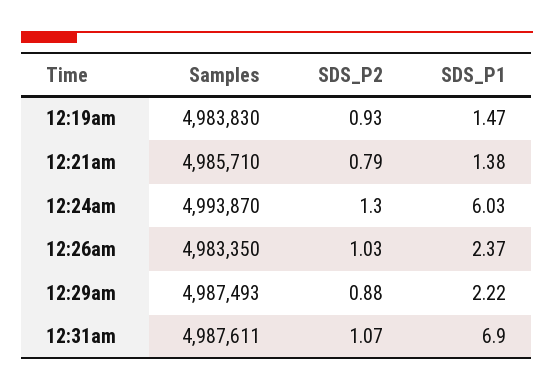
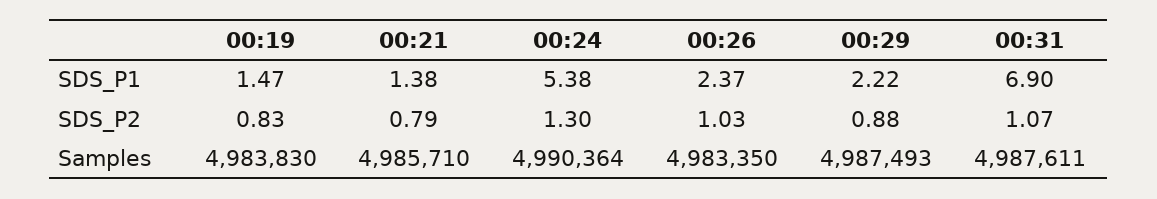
  {
    "Samples": {
      "12:19am": 4983830,
      "12:21am": 4985710,
-     "12:24am": 4993870,
+     "12:24am": 4990364,
      "12:26am": 4983350,
      "12:29am": 4987493,
      "12:31am": 4987611
    },
    "SDS_P2": {
-     "12:19am": 0.93,
+     "12:19am": 0.83,
      "12:21am": 0.79,
      "12:24am": 1.3,
      "12:26am": 1.03,
      "12:29am": 0.88,
      "12:31am": 1.07
    },
    "SDS_P1": {
      "12:19am": 1.47,
      "12:21am": 1.38,
-     "12:24am": 6.03,
+     "12:24am": 5.38,
      "12:26am": 2.37,
      "12:29am": 2.22,
      "12:31am": 6.9
    }
  }

